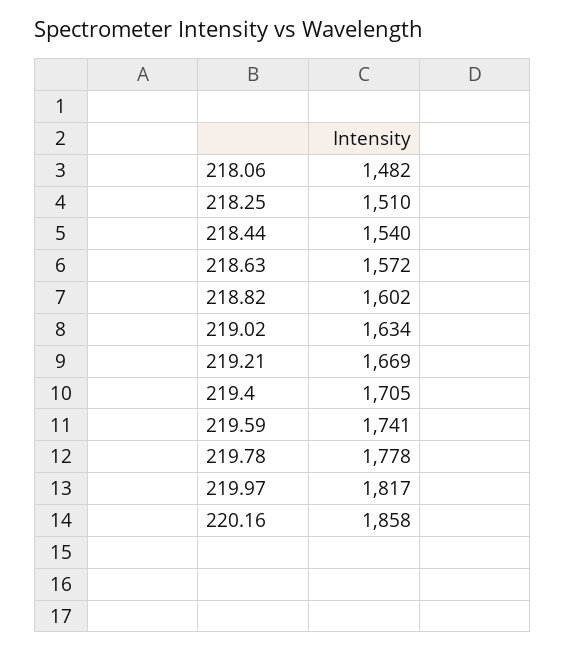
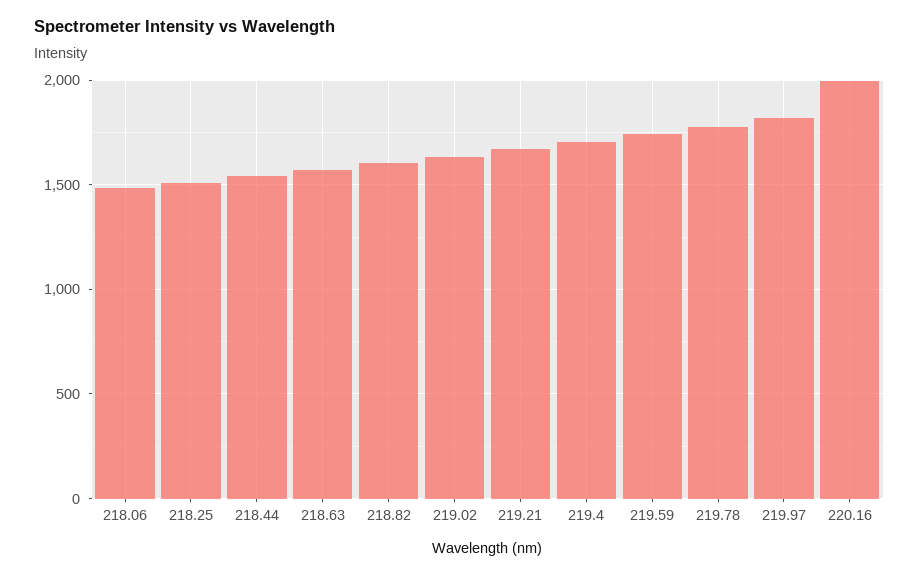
  {
    "218.06": 1482,
    "218.25": 1510,
    "218.44": 1540,
    "218.63": 1572,
    "218.82": 1602,
    "219.02": 1634,
    "219.21": 1669,
    "219.4": 1705,
    "219.59": 1741,
    "219.78": 1778,
    "219.97": 1817,
-   "220.16": 1858
+   "220.16": 2000
  }

